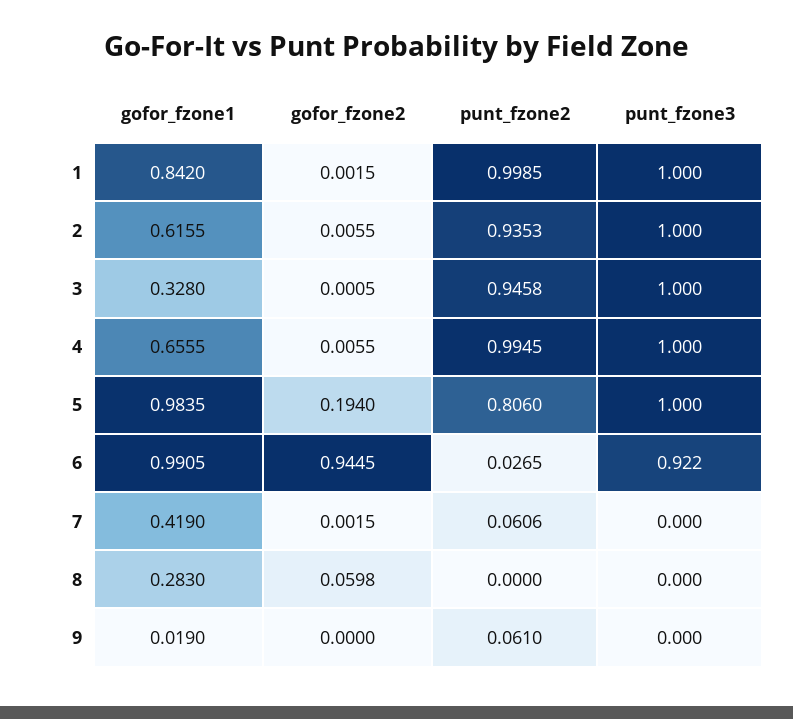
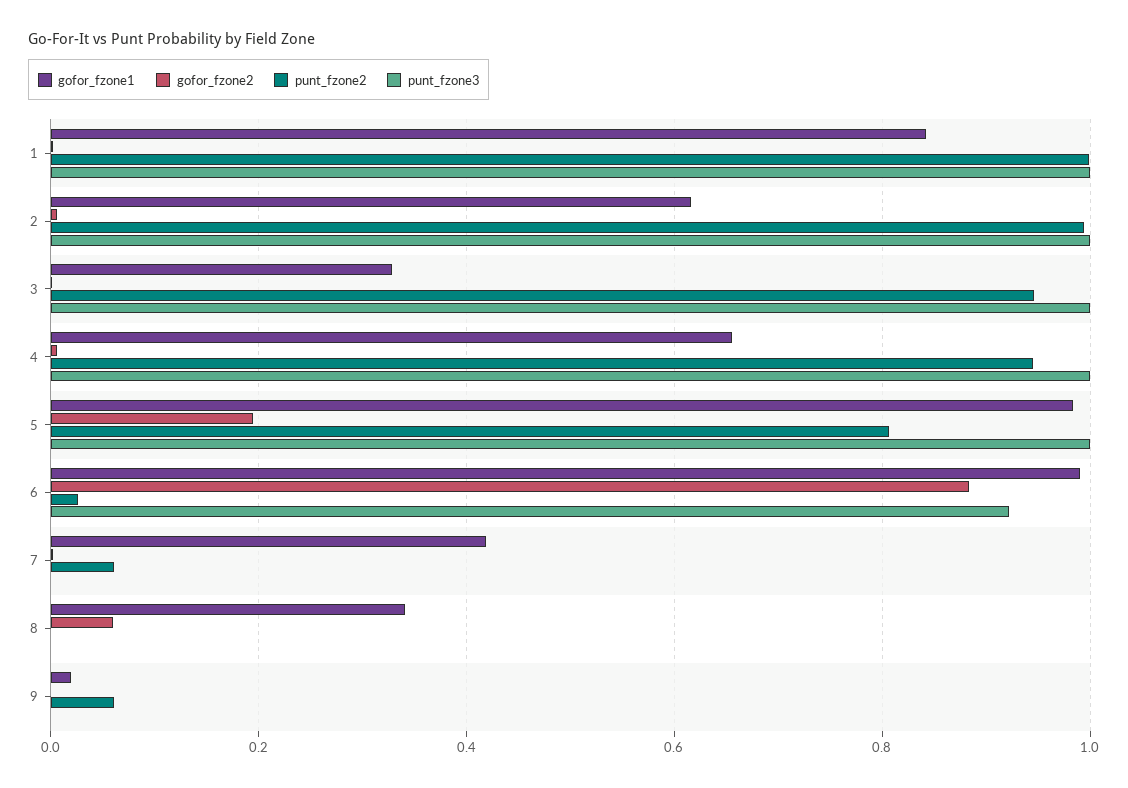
  {
    "gofor_fzone1": {
      "1": 0.842,
      "2": 0.6155,
      "3": 0.328,
      "4": 0.6555,
      "5": 0.9835,
      "6": 0.9905,
      "7": 0.419,
-     "8": 0.283,
+     "8": 0.34,
      "9": 0.019
    },
    "gofor_fzone2": {
      "1": 0.0015,
      "2": 0.0055,
      "3": 0.0005,
      "4": 0.0055,
      "5": 0.194,
-     "6": 0.9445,
+     "6": 0.88,
      "7": 0.0015,
      "8": 0.0598,
      "9": 0
    },
    "punt_fzone2": {
      "1": 0.9985,
-     "2": 0.9353,
+     "2": 1,
      "3": 0.9458,
-     "4": 0.9945,
+     "4": 0.94,
      "5": 0.806,
      "6": 0.0265,
      "7": 0.0606,
      "8": 0,
      "9": 0.061
    },
    "punt_fzone3": {
      "1": 1,
      "2": 1,
      "3": 1,
      "4": 1,
      "5": 1,
      "6": 0.922,
      "7": 0,
      "8": 0,
      "9": 0
    }
  }

